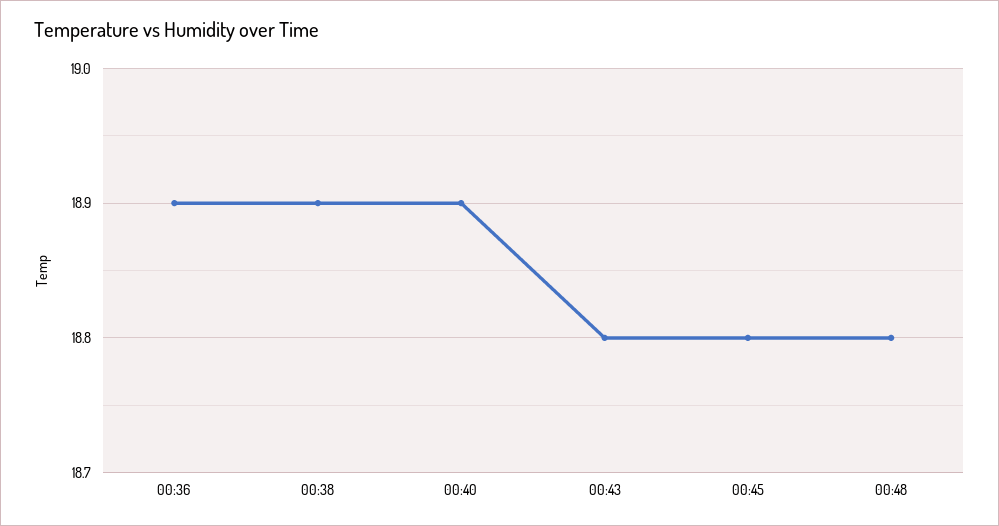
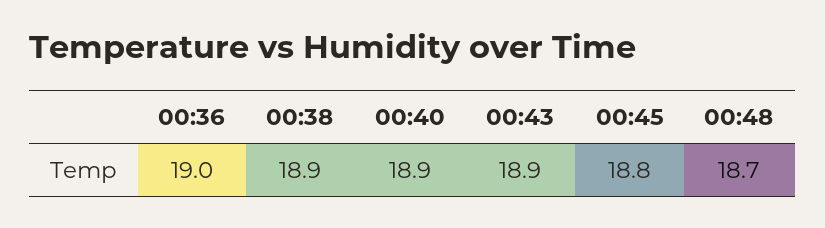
  {
-   "00:36": 18.9,
+   "00:36": 19,
    "00:38": 18.9,
    "00:40": 18.9,
-   "00:43": 18.8,
+   "00:43": 18.9,
    "00:45": 18.8,
-   "00:48": 18.8
+   "00:48": 18.7
  }

